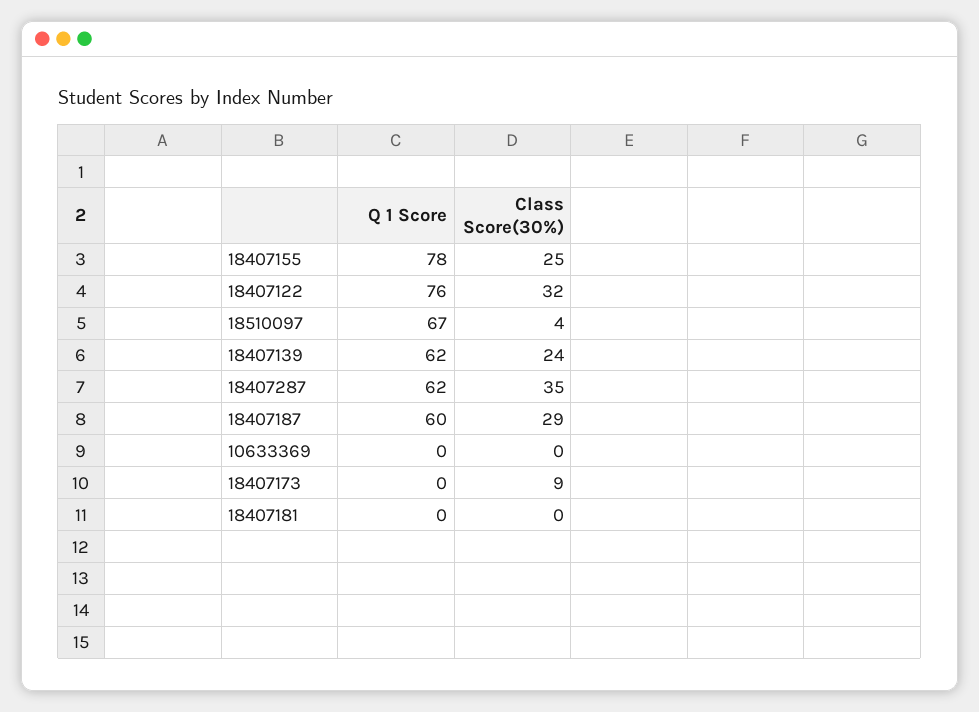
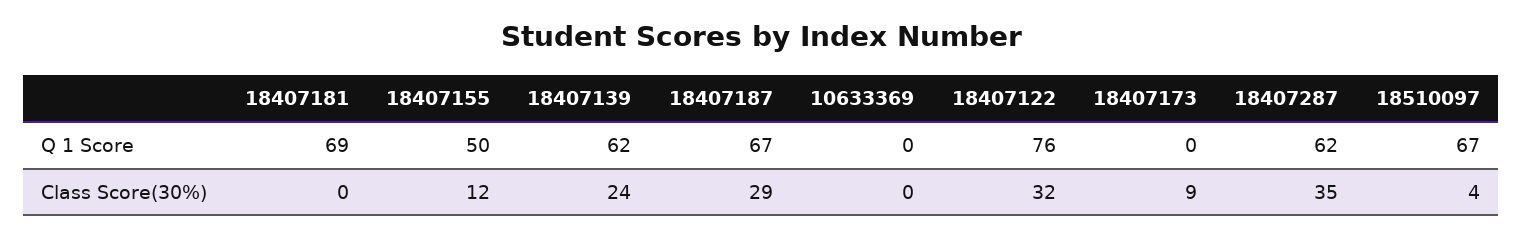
  {
    "Q 1 Score": {
-     "18407155": 78,
+     "18407155": 50,
      "18407122": 76,
      "18510097": 67,
      "18407139": 62,
      "18407287": 62,
-     "18407187": 60,
+     "18407187": 67,
      "10633369": 0,
      "18407173": 0,
-     "18407181": 0
+     "18407181": 69
    },
    "Class Score(30%)": {
-     "18407155": 25,
+     "18407155": 12,
      "18407122": 32,
      "18510097": 4,
      "18407139": 24,
      "18407287": 35,
      "18407187": 29,
      "10633369": 0,
      "18407173": 9,
      "18407181": 0
    }
  }

